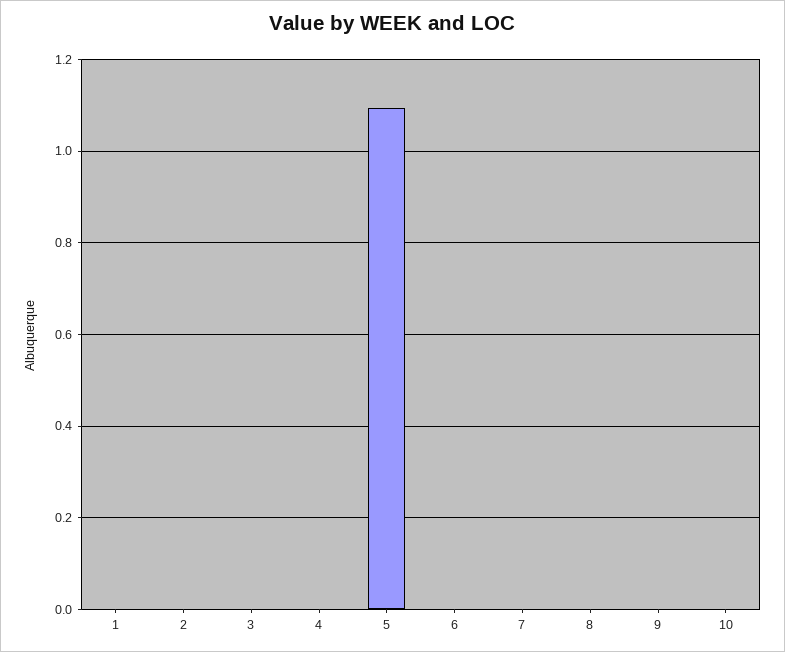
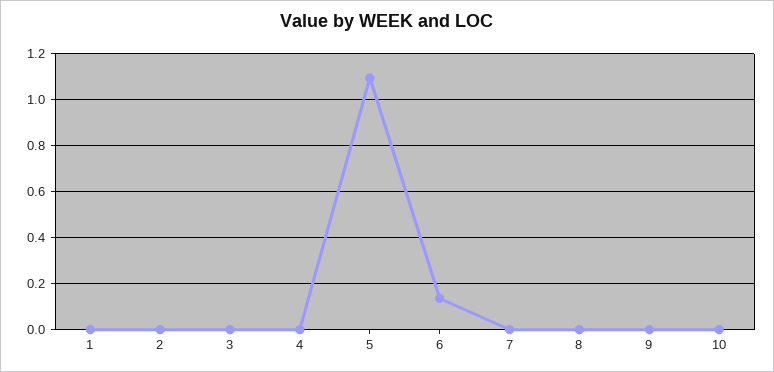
  {
    "1": 0,
    "2": 0,
    "3": 0,
    "4": 0,
    "5": 1.1,
-   "6": 0,
+   "6": 0.15,
    "7": 0,
    "8": 0,
    "9": 0,
    "10": 0
  }

